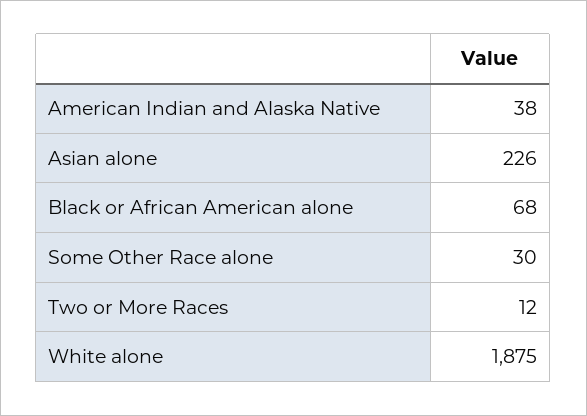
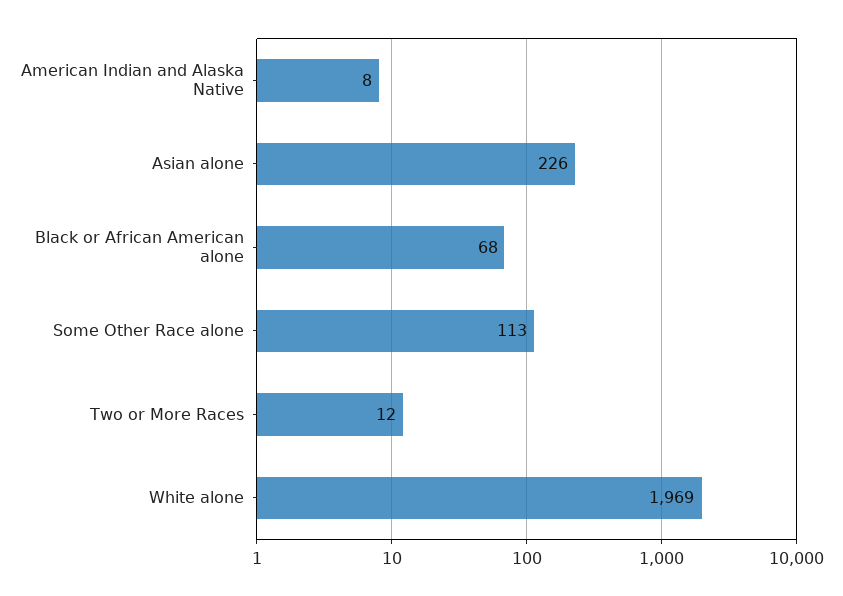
  {
-   "American Indian and Alaska Native": 38,
+   "American Indian and Alaska Native": 8,
    "Asian alone": 226,
    "Black or African American alone": 68,
-   "Some Other Race alone": 30,
+   "Some Other Race alone": 113,
    "Two or More Races": 12,
-   "White alone": 1875
+   "White alone": 1969
  }

